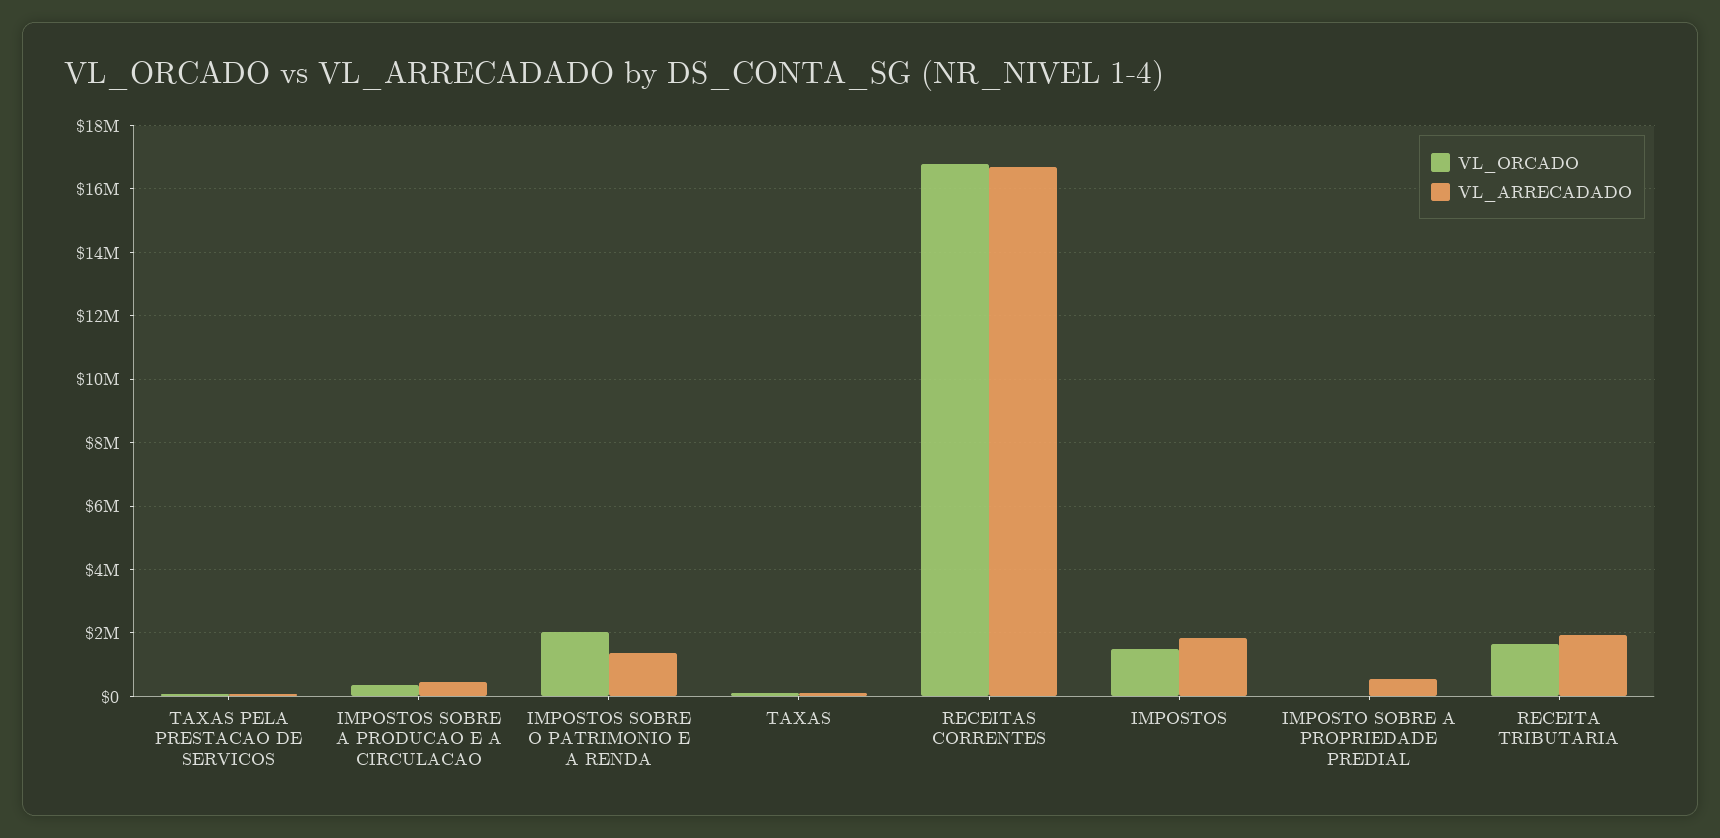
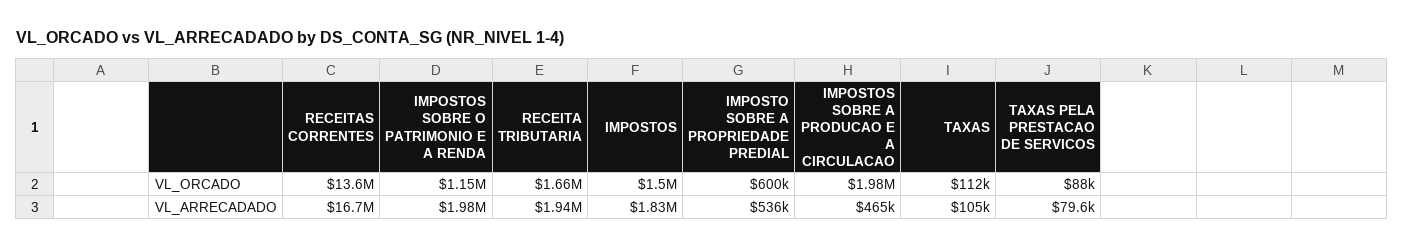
  {
    "VL_ORCADO": {
      "TAXAS PELA PRESTACAO DE SERVICOS": 88000,
-     "IMPOSTOS SOBRE A PRODUCAO E A CIRCULACAO": 400000,
+     "IMPOSTOS SOBRE A PRODUCAO E A CIRCULACAO": 1980000,
-     "IMPOSTOS SOBRE O PATRIMONIO E A RENDA": 2000000,
+     "IMPOSTOS SOBRE O PATRIMONIO E A RENDA": 1150000,
      "TAXAS": 112000,
-     "RECEITAS CORRENTES": 16800000,
+     "RECEITAS CORRENTES": 13600000,
      "IMPOSTOS": 1500000,
-     "IMPOSTO SOBRE A PROPRIEDADE PREDIAL": 0,
+     "IMPOSTO SOBRE A PROPRIEDADE PREDIAL": 600000,
      "RECEITA TRIBUTARIA": 1660000
    },
    "VL_ARRECADADO": {
      "TAXAS PELA PRESTACAO DE SERVICOS": 79600,
      "IMPOSTOS SOBRE A PRODUCAO E A CIRCULACAO": 465000,
-     "IMPOSTOS SOBRE O PATRIMONIO E A RENDA": 1400000,
+     "IMPOSTOS SOBRE O PATRIMONIO E A RENDA": 1980000,
      "TAXAS": 105000,
      "RECEITAS CORRENTES": 16700000,
      "IMPOSTOS": 1830000,
      "IMPOSTO SOBRE A PROPRIEDADE PREDIAL": 536000,
      "RECEITA TRIBUTARIA": 1940000
    }
  }

